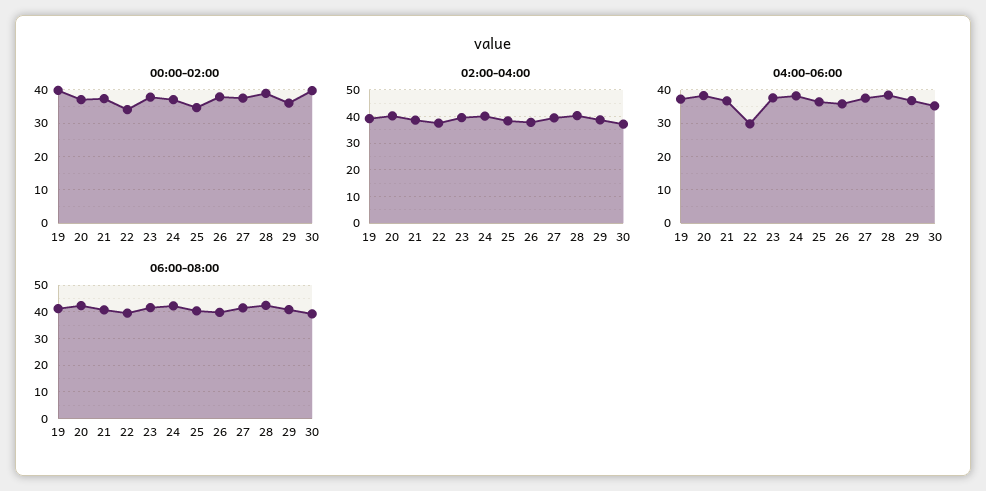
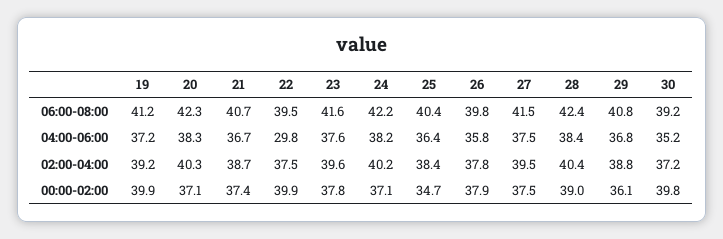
  {
    "00:00-02:00": {
      "19": 39.9,
      "20": 37.1,
      "21": 37.4,
-     "22": 34,
+     "22": 39.9,
      "23": 37.8,
      "24": 37.1,
      "25": 34.7,
      "26": 37.9,
      "27": 37.5,
      "28": 39,
      "29": 36.1,
      "30": 39.8
    },
    "02:00-04:00": {
      "19": 39.2,
      "20": 40.3,
      "21": 38.7,
      "22": 37.5,
      "23": 39.6,
      "24": 40.2,
      "25": 38.4,
      "26": 37.8,
      "27": 39.5,
      "28": 40.4,
      "29": 38.8,
      "30": 37.2
    },
    "04:00-06:00": {
      "19": 37.2,
      "20": 38.3,
      "21": 36.7,
      "22": 29.8,
      "23": 37.6,
      "24": 38.2,
      "25": 36.4,
      "26": 35.8,
      "27": 37.5,
      "28": 38.4,
      "29": 36.8,
      "30": 35.2
    },
    "06:00-08:00": {
      "19": 41.2,
      "20": 42.3,
      "21": 40.7,
      "22": 39.5,
      "23": 41.6,
      "24": 42.2,
      "25": 40.4,
      "26": 39.8,
      "27": 41.5,
      "28": 42.4,
      "29": 40.8,
      "30": 39.2
    }
  }

